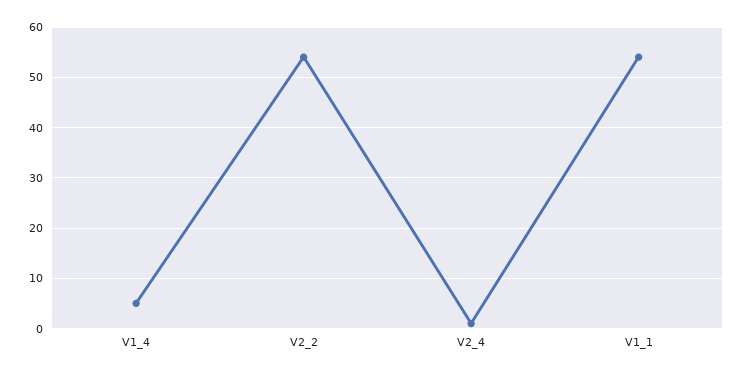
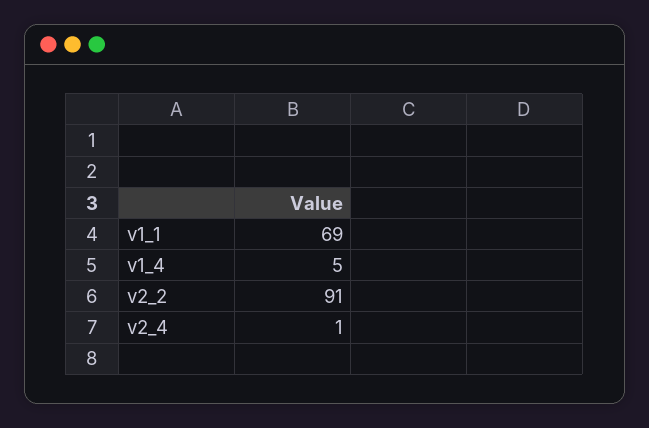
  {
    "V1_4": 5,
-   "V2_2": 55,
+   "V2_2": 91,
    "V2_4": 1,
-   "V1_1": 55
+   "V1_1": 69
  }

